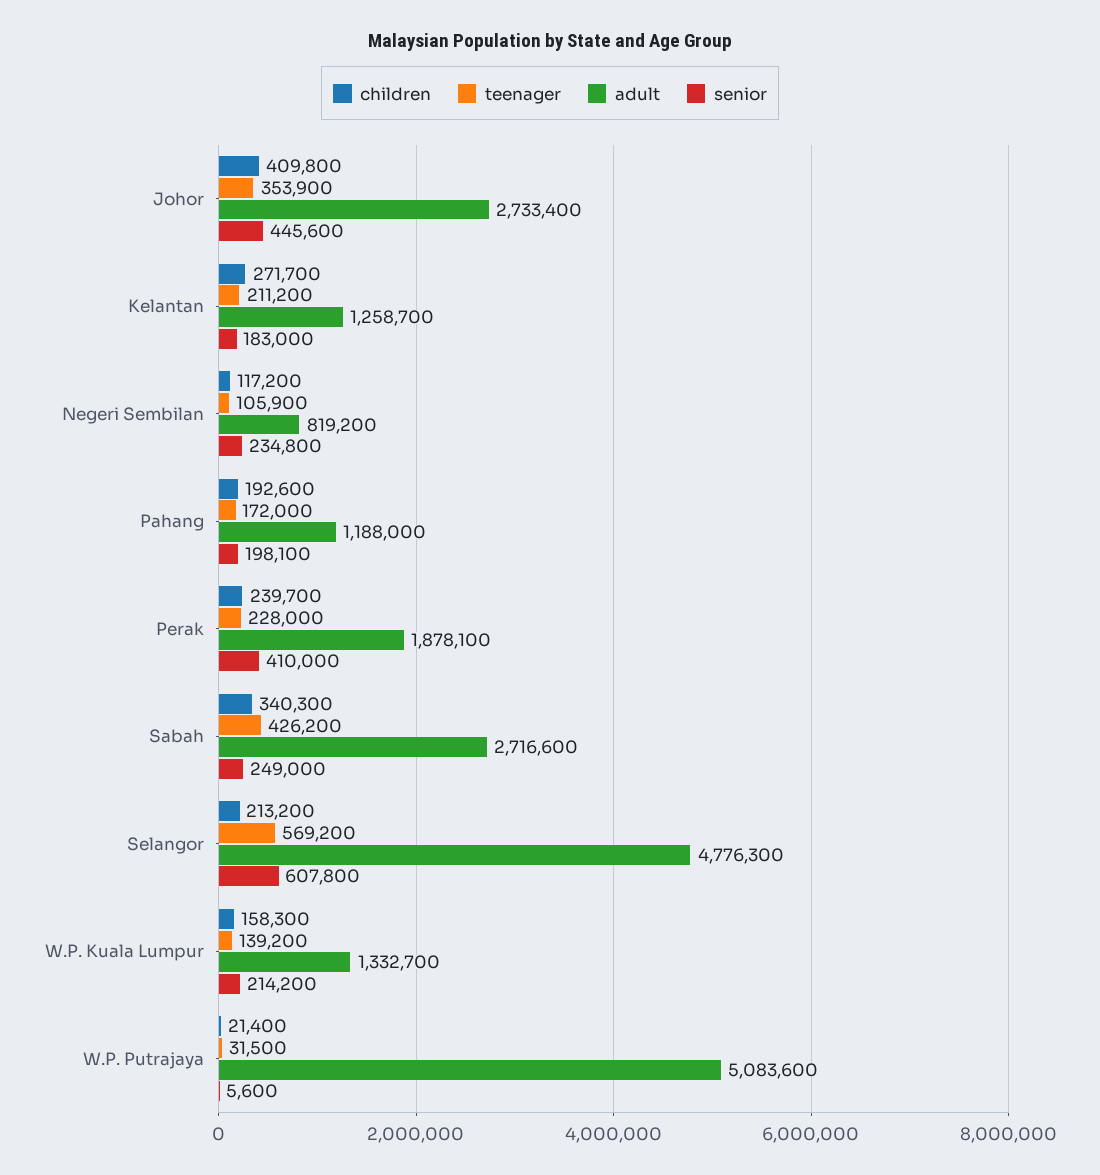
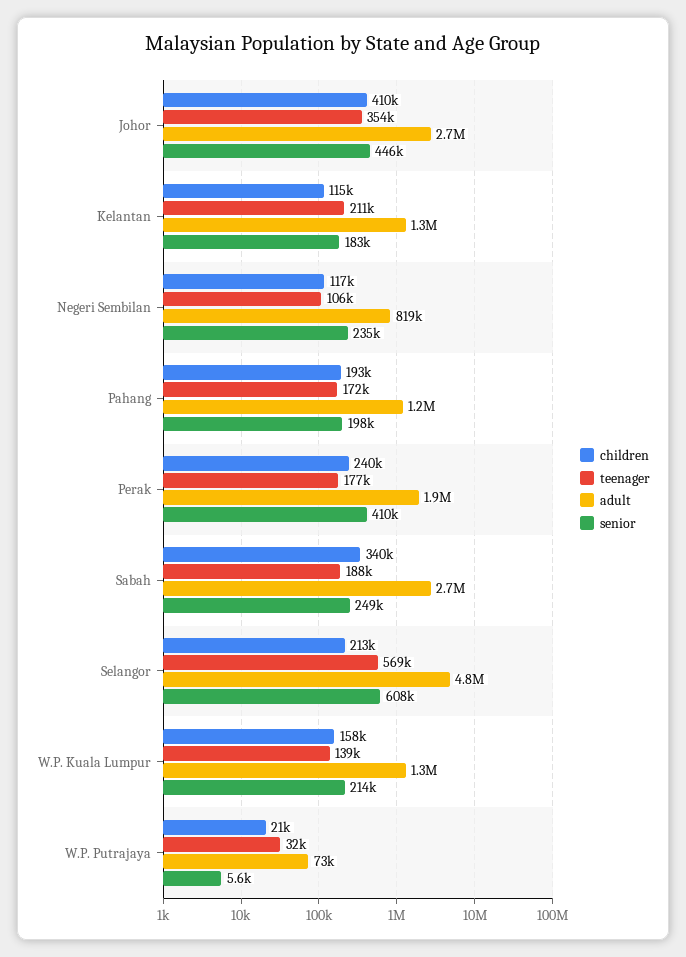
  {
    "children": {
      "Johor": 409800,
-     "Kelantan": 271700,
+     "Kelantan": 115000,
      "Negeri Sembilan": 117200,
      "Pahang": 192600,
      "Perak": 239700,
      "Sabah": 340300,
      "Selangor": 213200,
      "W.P. Kuala Lumpur": 158300,
      "W.P. Putrajaya": 21400
    },
    "teenager": {
      "Johor": 353900,
      "Kelantan": 211200,
      "Negeri Sembilan": 105900,
      "Pahang": 172000,
-     "Perak": 228000,
+     "Perak": 177000,
-     "Sabah": 426200,
+     "Sabah": 188000,
      "Selangor": 569200,
      "W.P. Kuala Lumpur": 139200,
      "W.P. Putrajaya": 31500
    },
    "adult": {
      "Johor": 2733400,
      "Kelantan": 1258700,
      "Negeri Sembilan": 819200,
      "Pahang": 1188000,
      "Perak": 1878100,
      "Sabah": 2716600,
      "Selangor": 4776300,
      "W.P. Kuala Lumpur": 1332700,
-     "W.P. Putrajaya": 5083600
+     "W.P. Putrajaya": 73000
    },
    "senior": {
      "Johor": 445600,
      "Kelantan": 183000,
      "Negeri Sembilan": 234800,
      "Pahang": 198100,
      "Perak": 410000,
      "Sabah": 249000,
      "Selangor": 607800,
      "W.P. Kuala Lumpur": 214200,
      "W.P. Putrajaya": 5600
    }
  }

